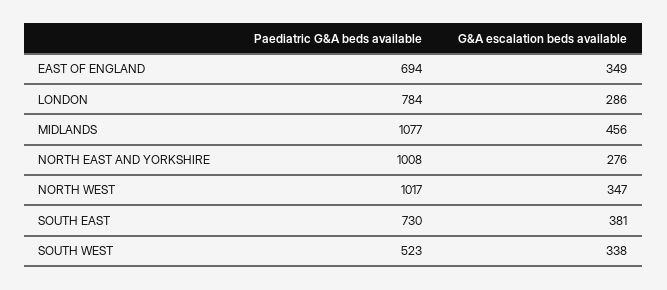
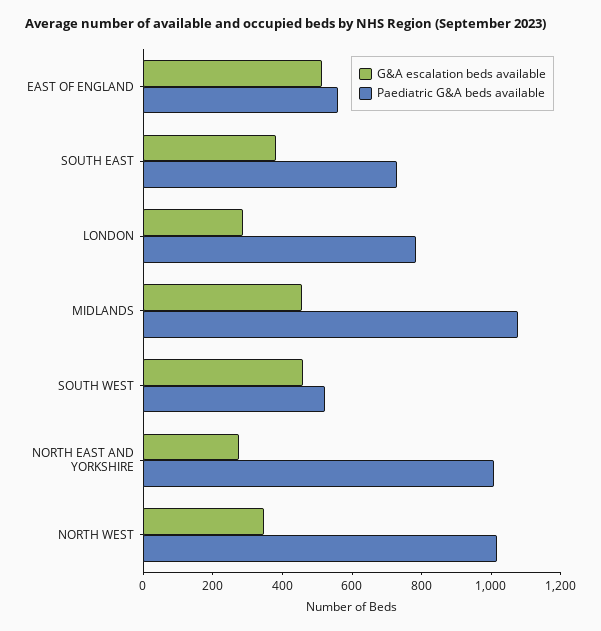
  {
    "Paediatric G&A beds available": {
-     "EAST OF ENGLAND": 694,
+     "EAST OF ENGLAND": 550,
      "LONDON": 784,
      "MIDLANDS": 1077,
      "NORTH EAST AND YORKSHIRE": 1008,
      "NORTH WEST": 1017,
      "SOUTH EAST": 730,
      "SOUTH WEST": 523
    },
    "G&A escalation beds available": {
-     "EAST OF ENGLAND": 349,
+     "EAST OF ENGLAND": 500,
      "LONDON": 286,
      "MIDLANDS": 456,
      "NORTH EAST AND YORKSHIRE": 276,
      "NORTH WEST": 347,
      "SOUTH EAST": 381,
-     "SOUTH WEST": 338
+     "SOUTH WEST": 450
    }
  }

